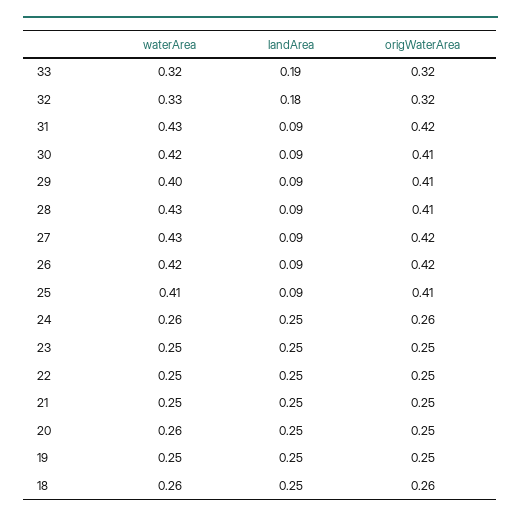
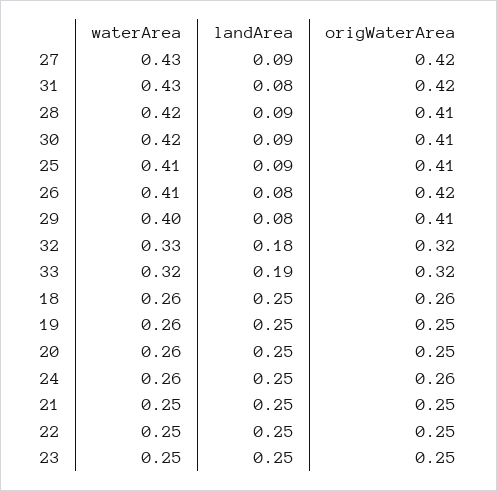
  {
    "waterArea": {
      "33": 0.32,
      "32": 0.33,
      "31": 0.43,
      "30": 0.42,
      "29": 0.4,
-     "28": 0.43,
+     "28": 0.42,
      "27": 0.43,
-     "26": 0.42,
+     "26": 0.41,
      "25": 0.41,
      "24": 0.26,
      "23": 0.25,
      "22": 0.25,
      "21": 0.25,
      "20": 0.26,
-     "19": 0.25,
+     "19": 0.26,
      "18": 0.26
    },
    "landArea": {
      "33": 0.19,
      "32": 0.18,
-     "31": 0.09,
+     "31": 0.08,
      "30": 0.09,
-     "29": 0.09,
+     "29": 0.08,
      "28": 0.09,
      "27": 0.09,
-     "26": 0.09,
+     "26": 0.08,
      "25": 0.09,
      "24": 0.25,
      "23": 0.25,
      "22": 0.25,
      "21": 0.25,
      "20": 0.25,
      "19": 0.25,
      "18": 0.25
    },
    "origWaterArea": {
      "33": 0.32,
      "32": 0.32,
      "31": 0.42,
      "30": 0.41,
      "29": 0.41,
      "28": 0.41,
      "27": 0.42,
      "26": 0.42,
      "25": 0.41,
      "24": 0.26,
      "23": 0.25,
      "22": 0.25,
      "21": 0.25,
      "20": 0.25,
      "19": 0.25,
      "18": 0.26
    }
  }

